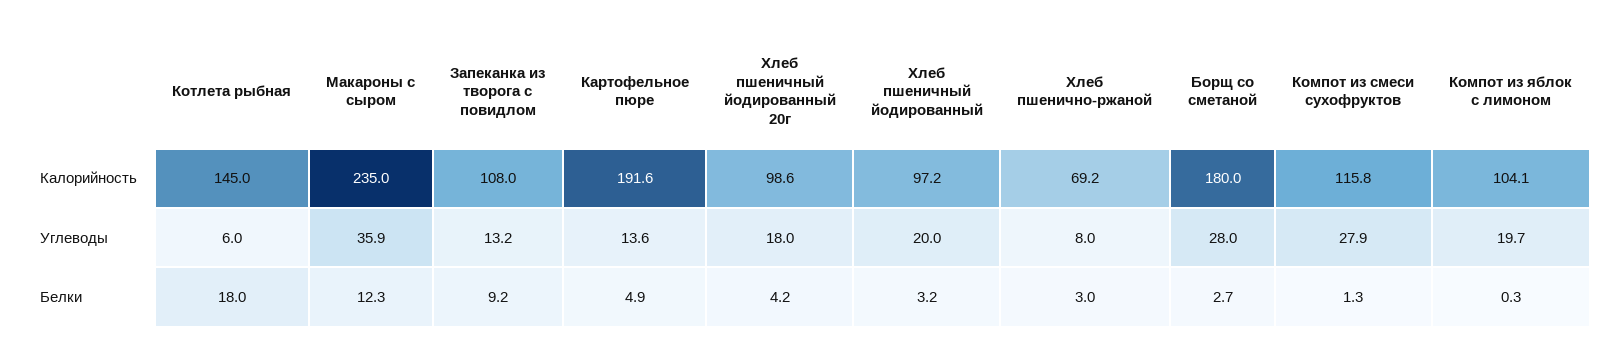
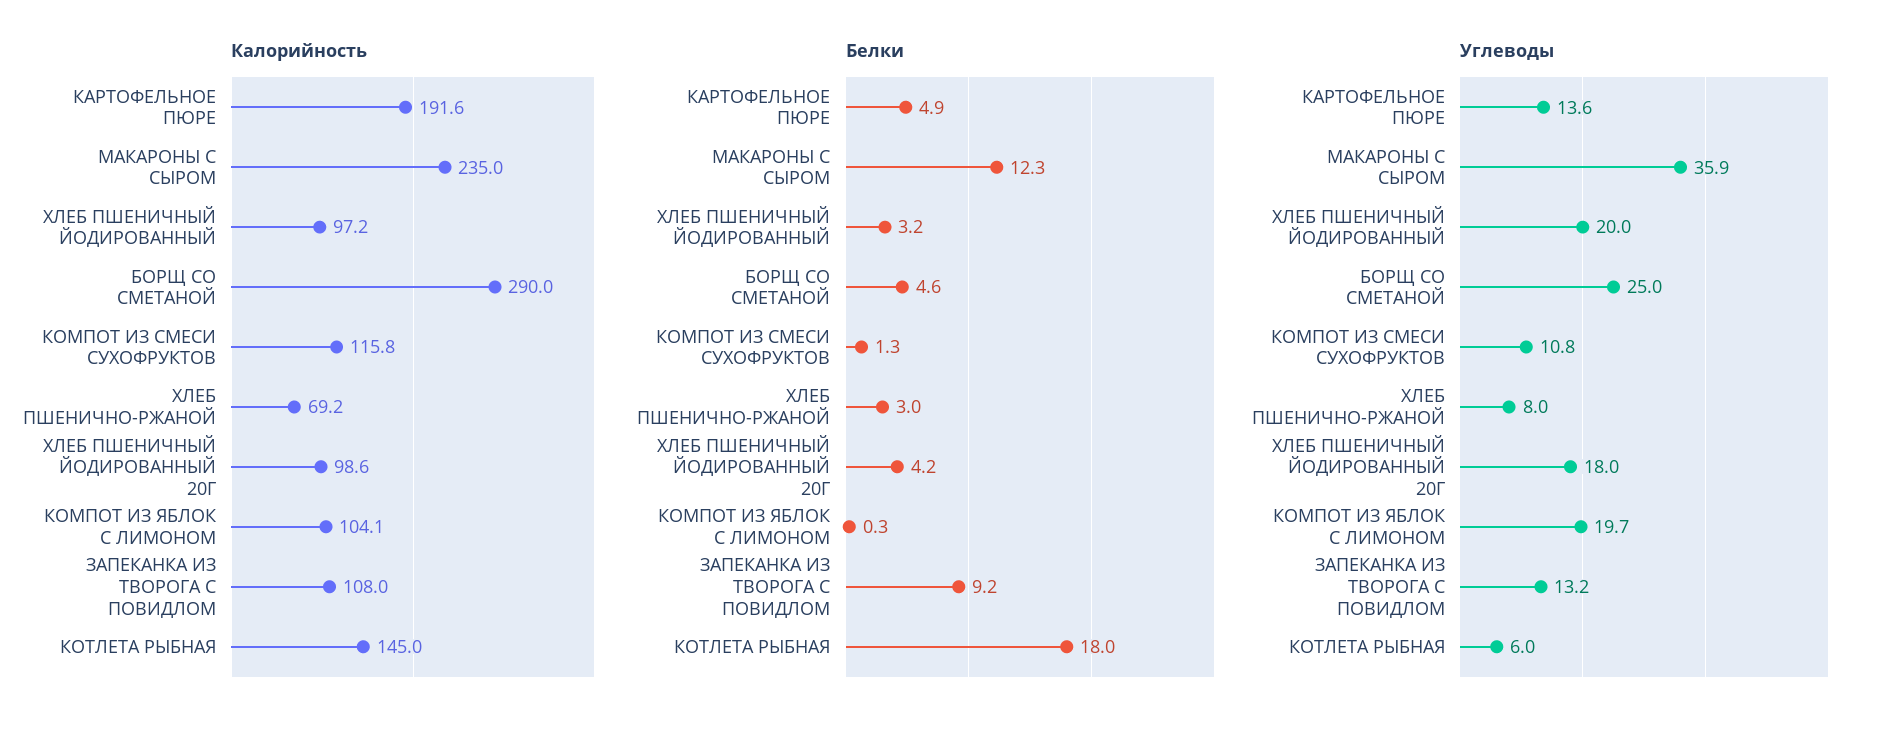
  {
    "Калорийность": {
      "Котлета рыбная": 145,
      "Макароны с сыром": 235,
      "Запеканка из творога с повидлом": 108,
      "Картофельное пюре": 191.6,
      "Хлеб пшеничный йодированный 20г": 98.6,
      "Хлеб пшеничный йодированный": 97.2,
      "Хлеб пшенично-ржаной": 69.2,
-     "Борщ со сметаной": 180,
+     "Борщ со сметаной": 290,
      "Компот из смеси сухофруктов": 115.8,
      "Компот из яблок с лимоном": 104.1
    },
    "Углеводы": {
      "Котлета рыбная": 6,
      "Макароны с сыром": 35.9,
      "Запеканка из творога с повидлом": 13.2,
      "Картофельное пюре": 13.6,
      "Хлеб пшеничный йодированный 20г": 18,
      "Хлеб пшеничный йодированный": 20,
      "Хлеб пшенично-ржаной": 8,
-     "Борщ со сметаной": 28,
+     "Борщ со сметаной": 25,
-     "Компот из смеси сухофруктов": 27.9,
+     "Компот из смеси сухофруктов": 10.8,
      "Компот из яблок с лимоном": 19.7
    },
    "Белки": {
      "Котлета рыбная": 18,
      "Макароны с сыром": 12.3,
      "Запеканка из творога с повидлом": 9.2,
      "Картофельное пюре": 4.9,
      "Хлеб пшеничный йодированный 20г": 4.2,
      "Хлеб пшеничный йодированный": 3.2,
      "Хлеб пшенично-ржаной": 3,
-     "Борщ со сметаной": 2.7,
+     "Борщ со сметаной": 4.6,
      "Компот из смеси сухофруктов": 1.3,
      "Компот из яблок с лимоном": 0.3
    }
  }

